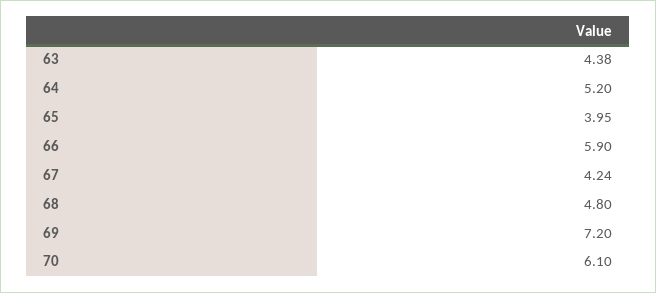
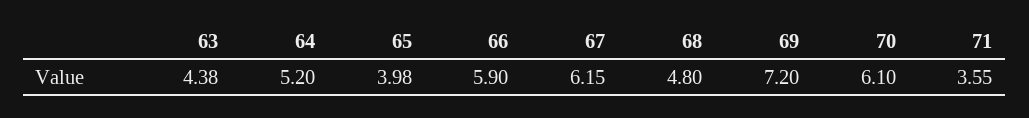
  {
    "63": 4.38,
    "64": 5.2,
-   "65": 3.95,
+   "65": 3.98,
    "66": 5.9,
-   "67": 4.24,
+   "67": 6.15,
    "68": 4.8,
    "69": 7.2,
-   "70": 6.1
+   "70": 6.1,
+   "71": 3.55
  }

